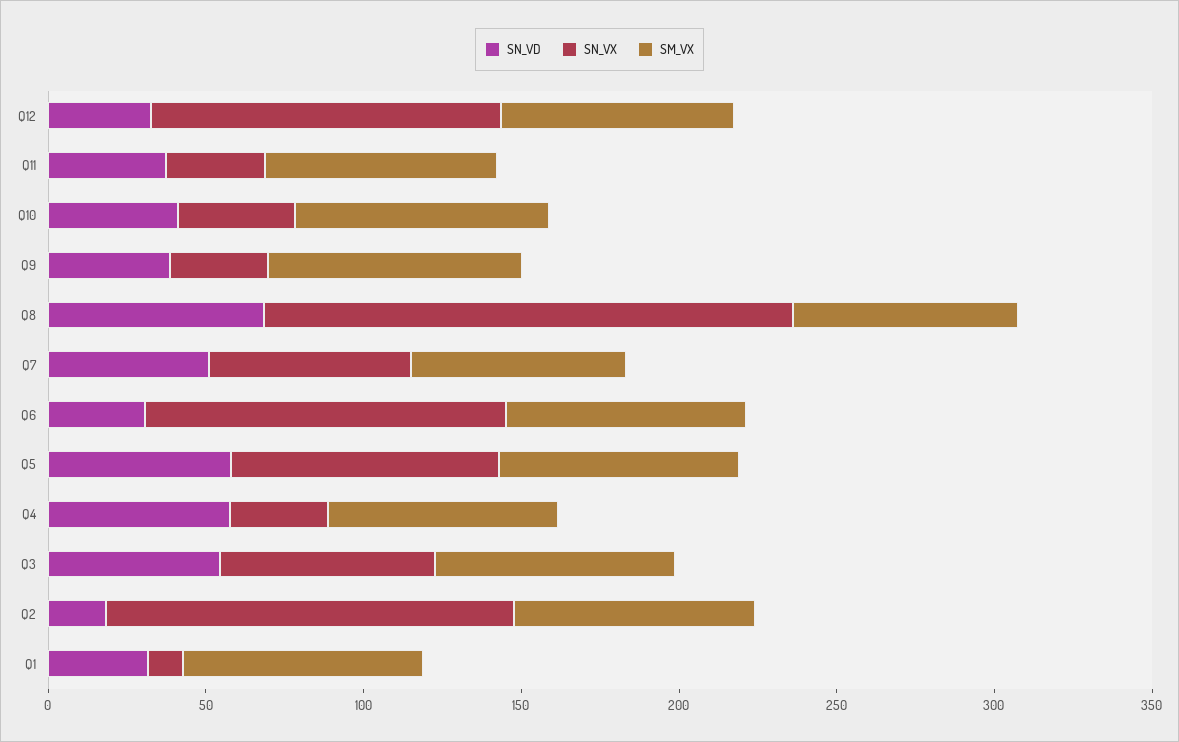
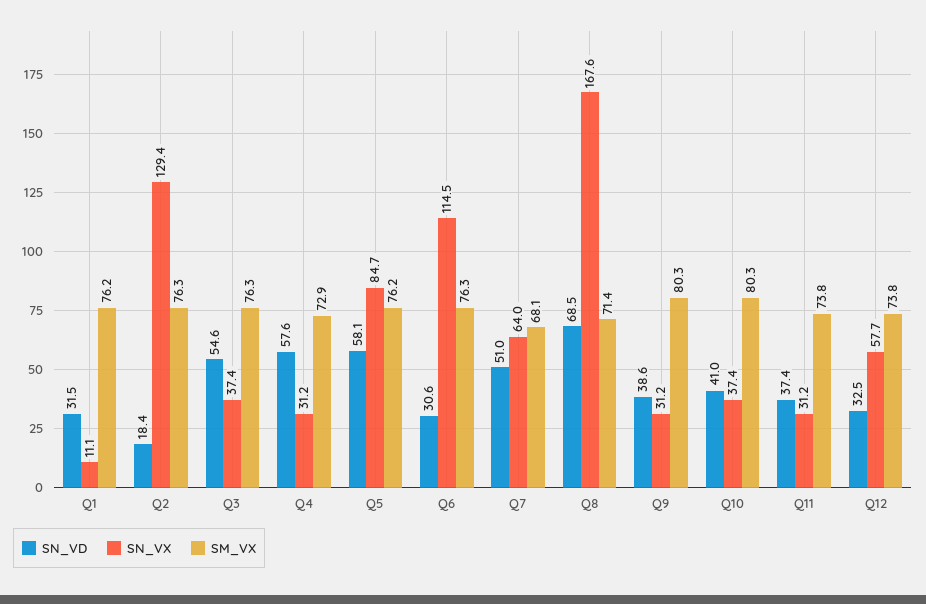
  {
    "SN_VD": {
      "Q12": 32.5,
      "Q11": 37.4,
      "Q10": 41,
      "Q9": 38.6,
      "Q8": 68.5,
      "Q7": 51,
      "Q6": 30.6,
      "Q5": 58.1,
      "Q4": 57.6,
      "Q3": 54.6,
      "Q2": 18.4,
      "Q1": 31.5
    },
    "SN_VX": {
-     "Q12": 110,
+     "Q12": 57.7,
      "Q11": 31.2,
      "Q10": 37.4,
      "Q9": 31.2,
      "Q8": 167.6,
      "Q7": 64,
      "Q6": 114.5,
      "Q5": 84.7,
      "Q4": 31.2,
-     "Q3": 70,
+     "Q3": 37.4,
      "Q2": 129.4,
      "Q1": 11.1
    },
    "SM_VX": {
      "Q12": 73.8,
      "Q11": 73.8,
      "Q10": 80.3,
      "Q9": 80.3,
      "Q8": 71.4,
      "Q7": 68.1,
      "Q6": 76.3,
      "Q5": 76.2,
      "Q4": 72.9,
      "Q3": 76.3,
      "Q2": 76.3,
      "Q1": 76.2
    }
  }

